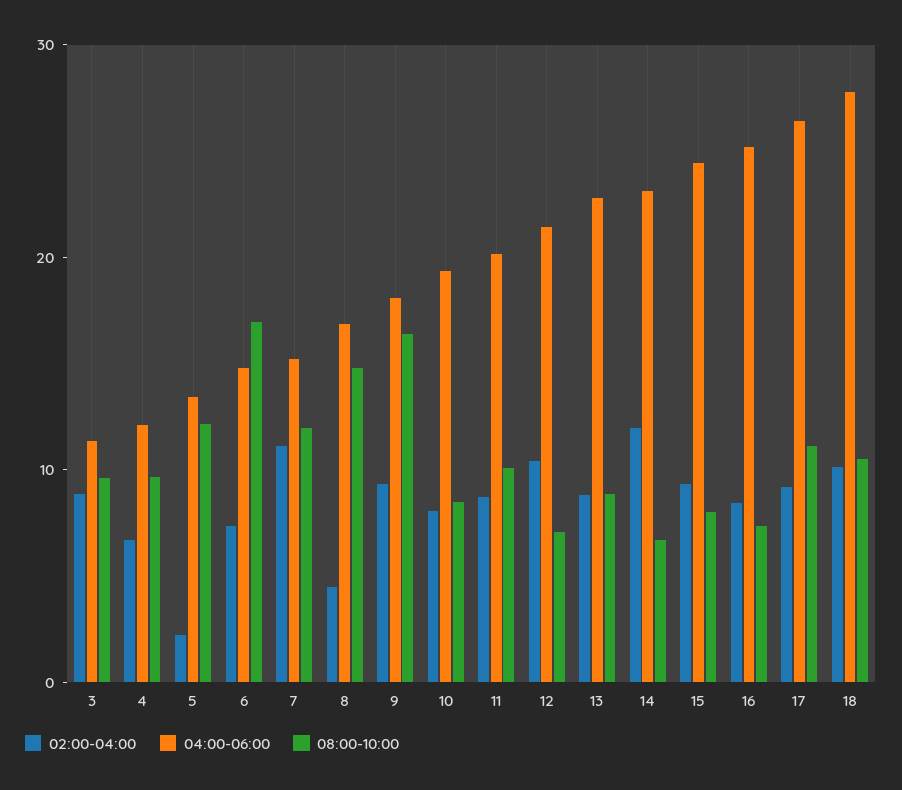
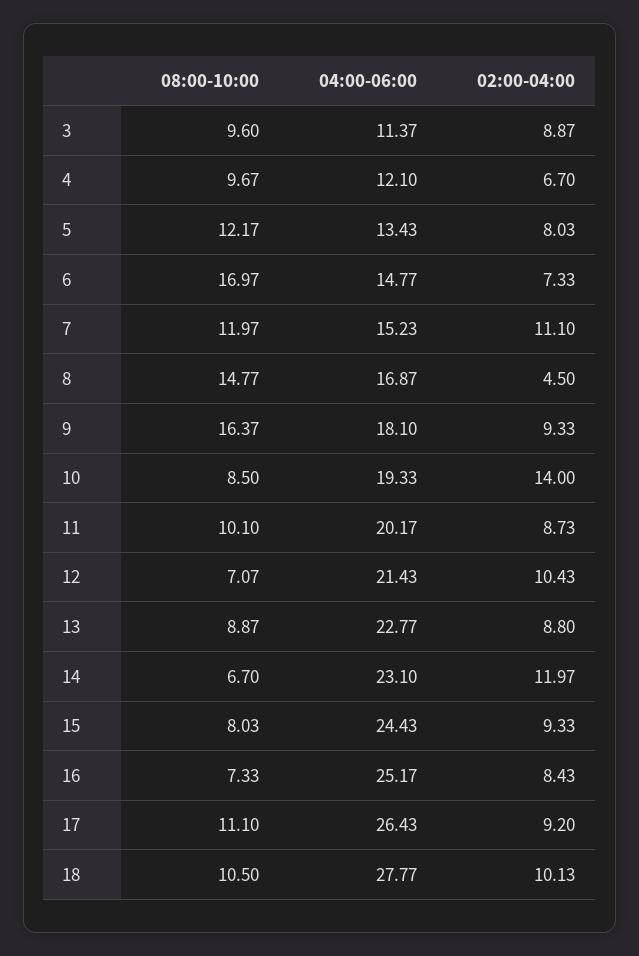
  {
    "02:00-04:00": {
      "3": 8.87,
      "4": 6.7,
-     "5": 2,
+     "5": 8.03,
      "6": 7.33,
      "7": 11.1,
      "8": 4.5,
      "9": 9.33,
-     "10": 8,
+     "10": 14,
      "11": 8.73,
      "12": 10.43,
      "13": 8.8,
      "14": 11.97,
      "15": 9.33,
      "16": 8.43,
      "17": 9.2,
      "18": 10.13
    },
    "04:00-06:00": {
      "3": 11.37,
      "4": 12.1,
      "5": 13.43,
      "6": 14.77,
      "7": 15.23,
      "8": 16.87,
      "9": 18.1,
      "10": 19.33,
      "11": 20.17,
      "12": 21.43,
      "13": 22.77,
      "14": 23.1,
      "15": 24.43,
      "16": 25.17,
      "17": 26.43,
      "18": 27.77
    },
    "08:00-10:00": {
      "3": 9.6,
      "4": 9.67,
      "5": 12.17,
      "6": 16.97,
      "7": 11.97,
      "8": 14.77,
      "9": 16.37,
      "10": 8.5,
      "11": 10.1,
      "12": 7.07,
      "13": 8.87,
      "14": 6.7,
      "15": 8.03,
      "16": 7.33,
      "17": 11.1,
      "18": 10.5
    }
  }

